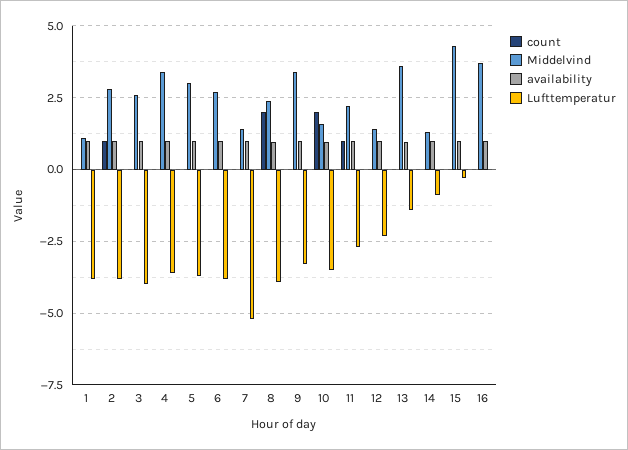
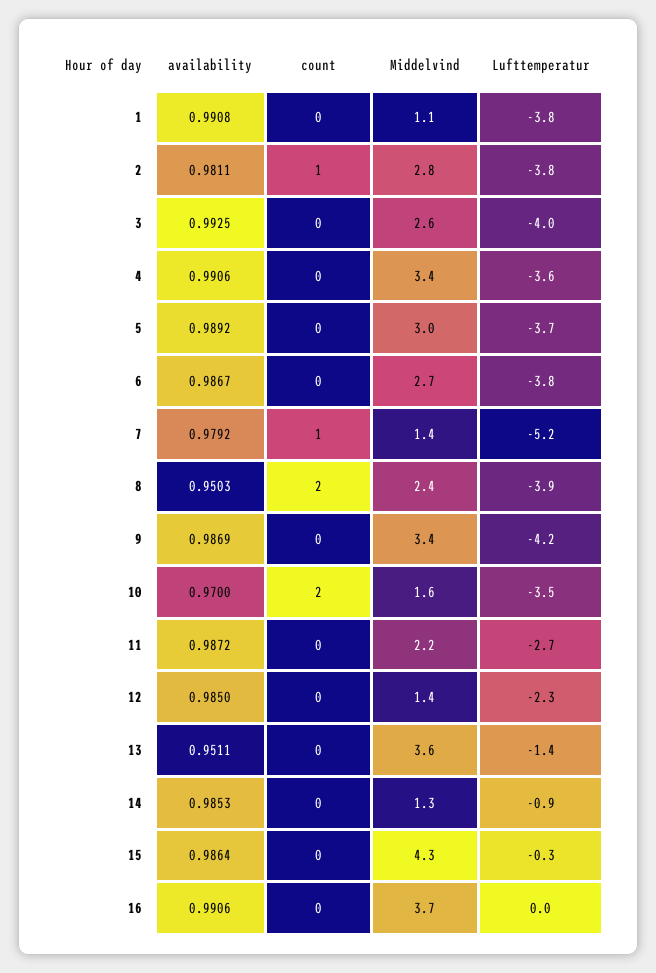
  {
    "count": {
      "1": 0,
      "2": 1,
      "3": 0,
      "4": 0,
      "5": 0,
      "6": 0,
-     "7": 0,
+     "7": 1,
      "8": 2,
      "9": 0,
      "10": 2,
-     "11": 1,
+     "11": 0,
      "12": 0,
      "13": 0,
      "14": 0,
      "15": 0,
      "16": 0
    },
    "Middelvind": {
      "1": 1.1,
      "2": 2.8,
      "3": 2.6,
      "4": 3.4,
      "5": 3,
      "6": 2.7,
      "7": 1.4,
      "8": 2.4,
      "9": 3.4,
      "10": 1.6,
      "11": 2.2,
      "12": 1.4,
      "13": 3.6,
      "14": 1.3,
      "15": 4.3,
      "16": 3.7
    },
    "availability": {
      "1": 0.9908,
      "2": 0.9811,
      "3": 0.9925,
      "4": 0.9906,
      "5": 0.9892,
      "6": 0.9867,
      "7": 0.9792,
      "8": 0.9503,
      "9": 0.9869,
      "10": 0.97,
      "11": 0.9872,
      "12": 0.985,
      "13": 0.9511,
      "14": 0.9853,
      "15": 0.9864,
      "16": 0.9906
    },
    "Lufttemperatur": {
      "1": -3.8,
      "2": -3.8,
      "3": -4,
      "4": -3.6,
      "5": -3.7,
      "6": -3.8,
      "7": -5.2,
      "8": -3.9,
-     "9": -3.25,
+     "9": -4.2,
      "10": -3.5,
      "11": -2.7,
      "12": -2.3,
      "13": -1.4,
      "14": -0.9,
      "15": -0.3,
      "16": 0
    }
  }

